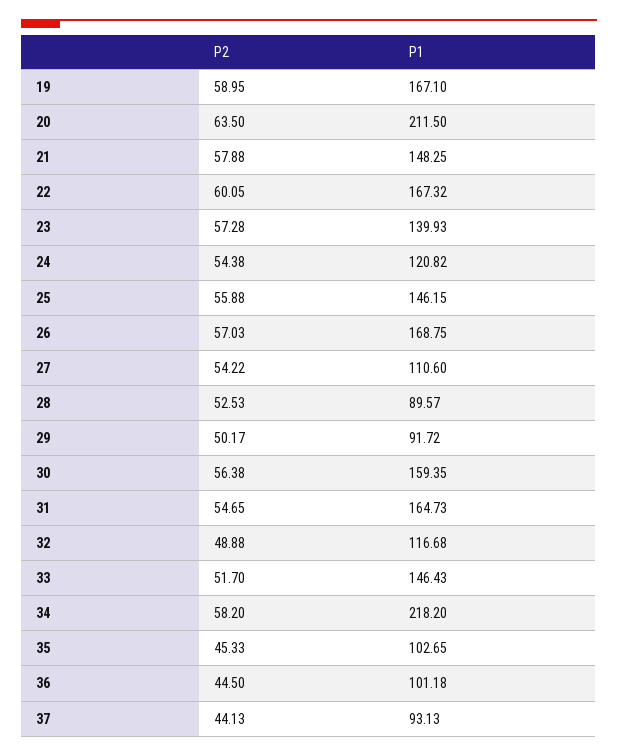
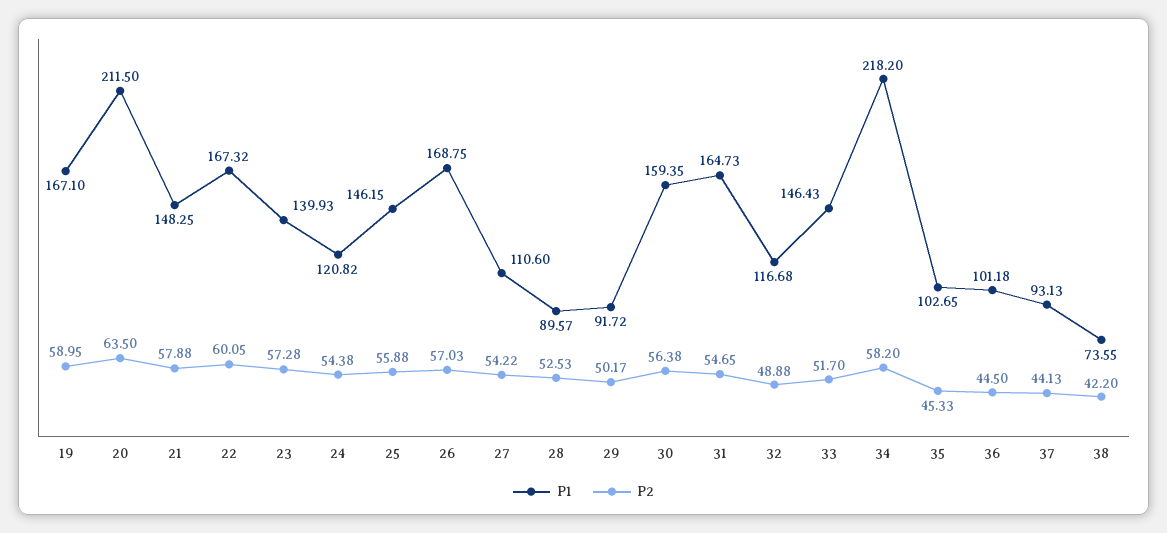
  {
    "P2": {
      "19": 58.95,
      "20": 63.5,
      "21": 57.88,
      "22": 60.05,
      "23": 57.28,
      "24": 54.38,
      "25": 55.88,
      "26": 57.03,
      "27": 54.22,
      "28": 52.53,
      "29": 50.17,
      "30": 56.38,
      "31": 54.65,
      "32": 48.88,
      "33": 51.7,
      "34": 58.2,
      "35": 45.33,
      "36": 44.5,
-     "37": 44.13
+     "37": 44.13,
+     "38": 42.2
    },
    "P1": {
      "19": 167.1,
      "20": 211.5,
      "21": 148.25,
      "22": 167.32,
      "23": 139.93,
      "24": 120.82,
      "25": 146.15,
      "26": 168.75,
      "27": 110.6,
      "28": 89.57,
      "29": 91.72,
      "30": 159.35,
      "31": 164.73,
      "32": 116.68,
      "33": 146.43,
      "34": 218.2,
      "35": 102.65,
      "36": 101.18,
-     "37": 93.13
+     "37": 93.13,
+     "38": 73.55
    }
  }

